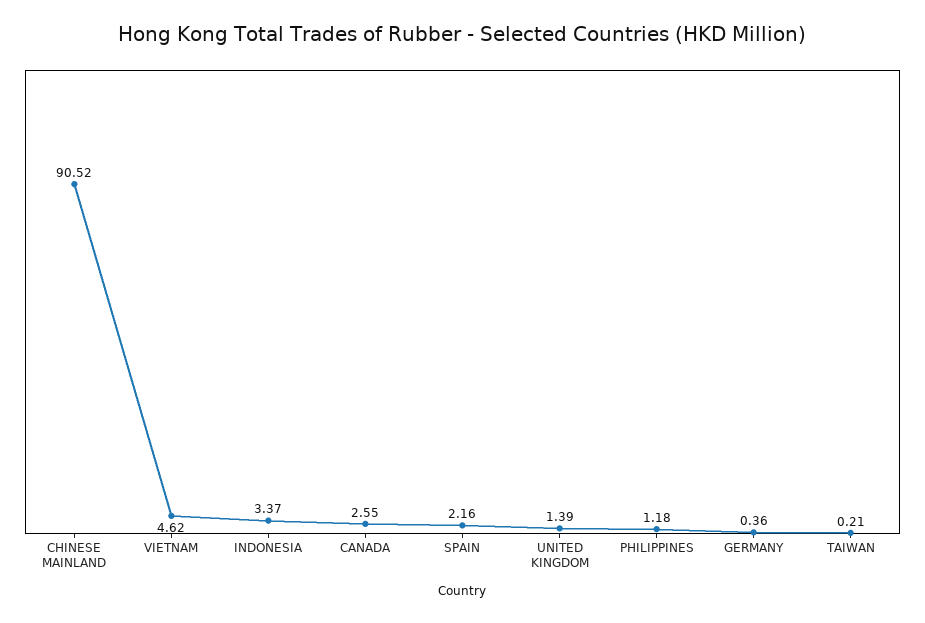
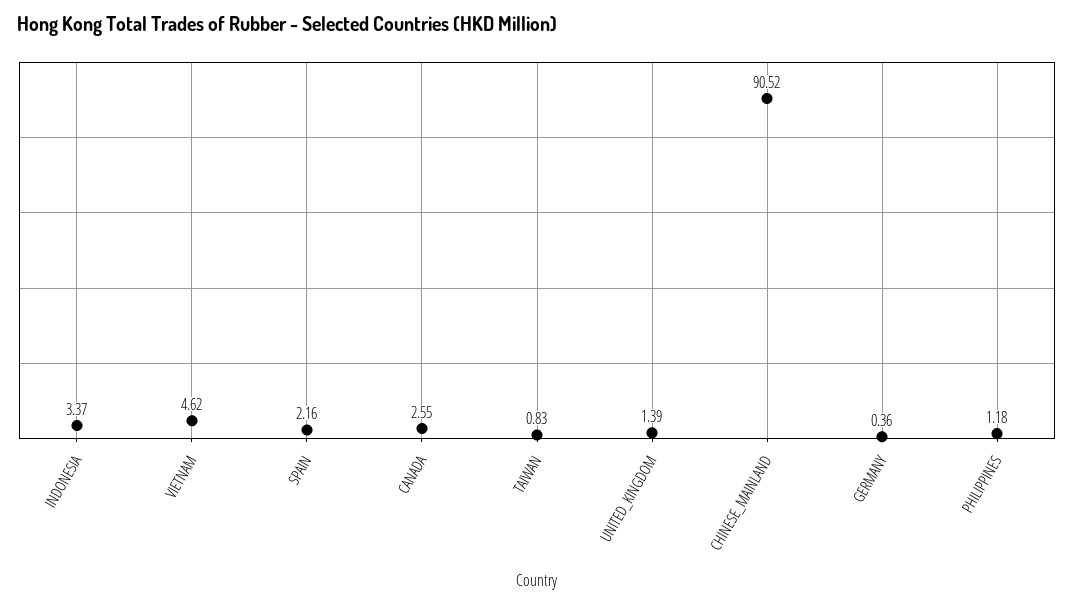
  {
    "CHINESE MAINLAND": 90.52,
    "VIETNAM": 4.62,
    "INDONESIA": 3.37,
    "CANADA": 2.55,
    "SPAIN": 2.16,
    "UNITED KINGDOM": 1.39,
    "PHILIPPINES": 1.18,
    "GERMANY": 0.36,
-   "TAIWAN": 0.21
+   "TAIWAN": 0.83
  }

